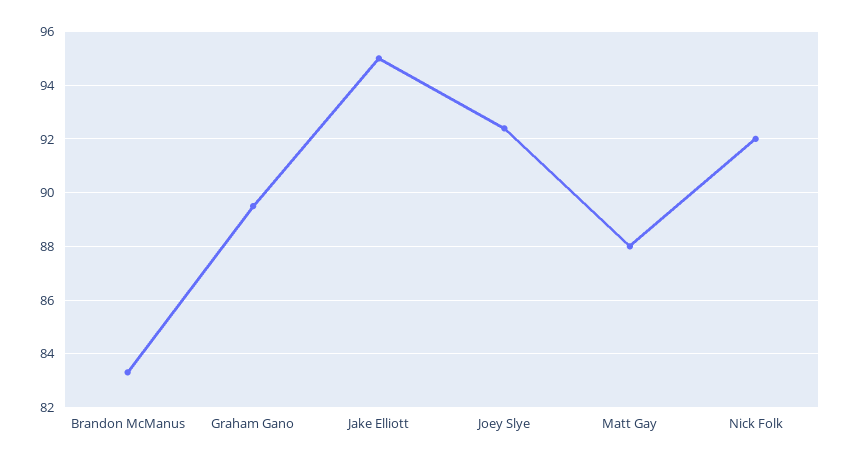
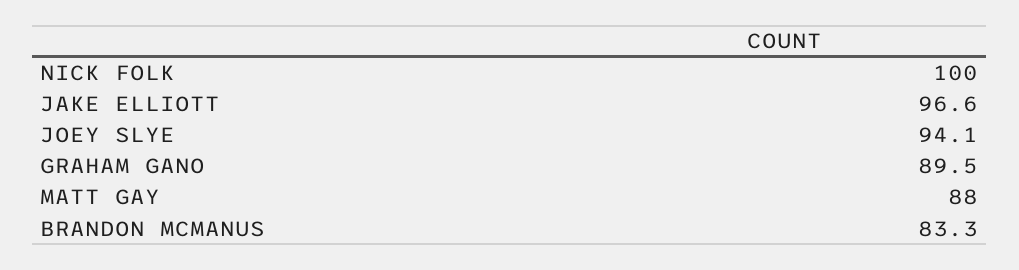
  {
    "Brandon McManus": 83.3,
    "Graham Gano": 89.5,
-   "Jake Elliott": 95,
+   "Jake Elliott": 96.6,
-   "Joey Slye": 92.5,
+   "Joey Slye": 94.1,
    "Matt Gay": 88,
-   "Nick Folk": 92
+   "Nick Folk": 100
  }

